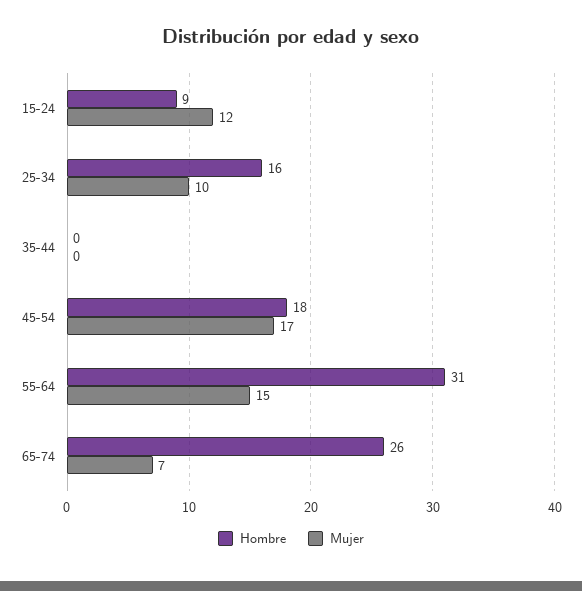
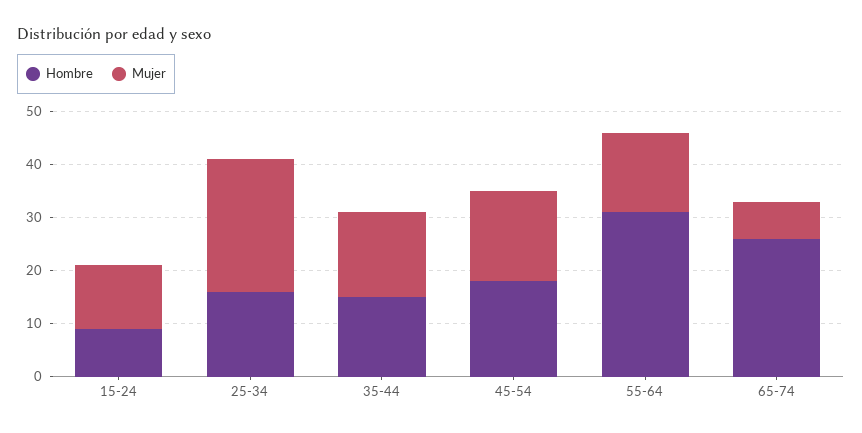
  {
    "Hombre": {
      "15-24": 9,
      "25-34": 16,
-     "35-44": 0,
+     "35-44": 15,
      "45-54": 18,
      "55-64": 31,
      "65-74": 26
    },
    "Mujer": {
      "15-24": 12,
-     "25-34": 10,
+     "25-34": 25,
-     "35-44": 0,
+     "35-44": 15,
      "45-54": 17,
      "55-64": 15,
      "65-74": 7
    }
  }

